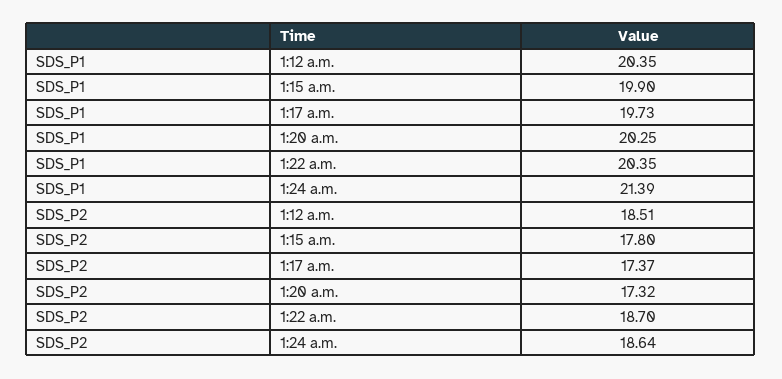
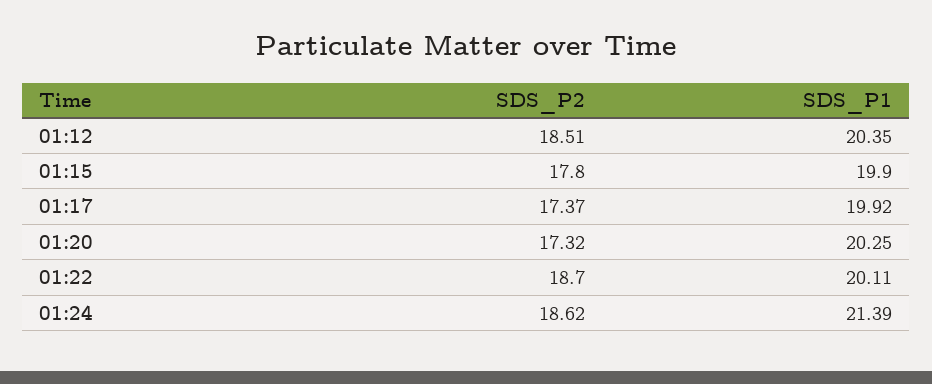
  {
    "SDS_P1": {
      "1:12 a.m.": 20.35,
      "1:15 a.m.": 19.9,
-     "1:17 a.m.": 19.73,
+     "1:17 a.m.": 19.92,
      "1:20 a.m.": 20.25,
-     "1:22 a.m.": 20.35,
+     "1:22 a.m.": 20.11,
      "1:24 a.m.": 21.39
    },
    "SDS_P2": {
      "1:12 a.m.": 18.51,
      "1:15 a.m.": 17.8,
      "1:17 a.m.": 17.37,
      "1:20 a.m.": 17.32,
      "1:22 a.m.": 18.7,
-     "1:24 a.m.": 18.64
+     "1:24 a.m.": 18.62
    }
  }

